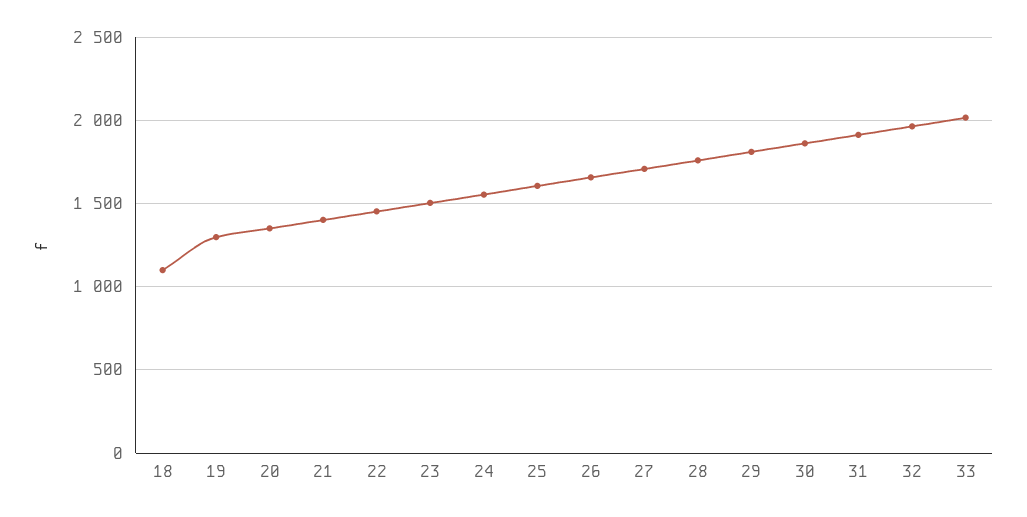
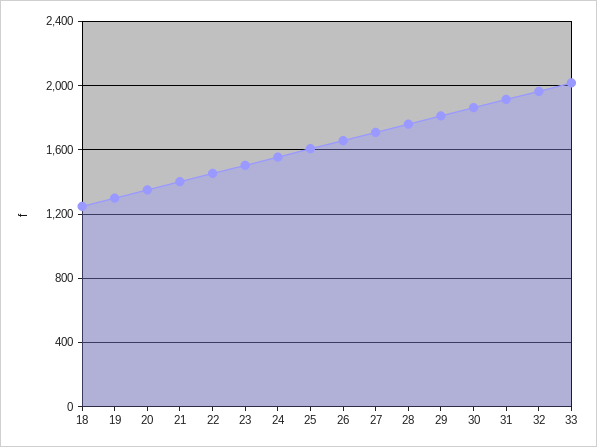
  {
-   "18": 1100,
+   "18": 1250,
    "19": 1300,
    "20": 1350,
    "21": 1400,
    "22": 1450,
    "23": 1500,
    "24": 1550,
    "25": 1600,
    "26": 1650,
    "27": 1700,
    "28": 1750,
    "29": 1800,
    "30": 1850,
    "31": 1900,
    "32": 1950,
    "33": 2000
  }

